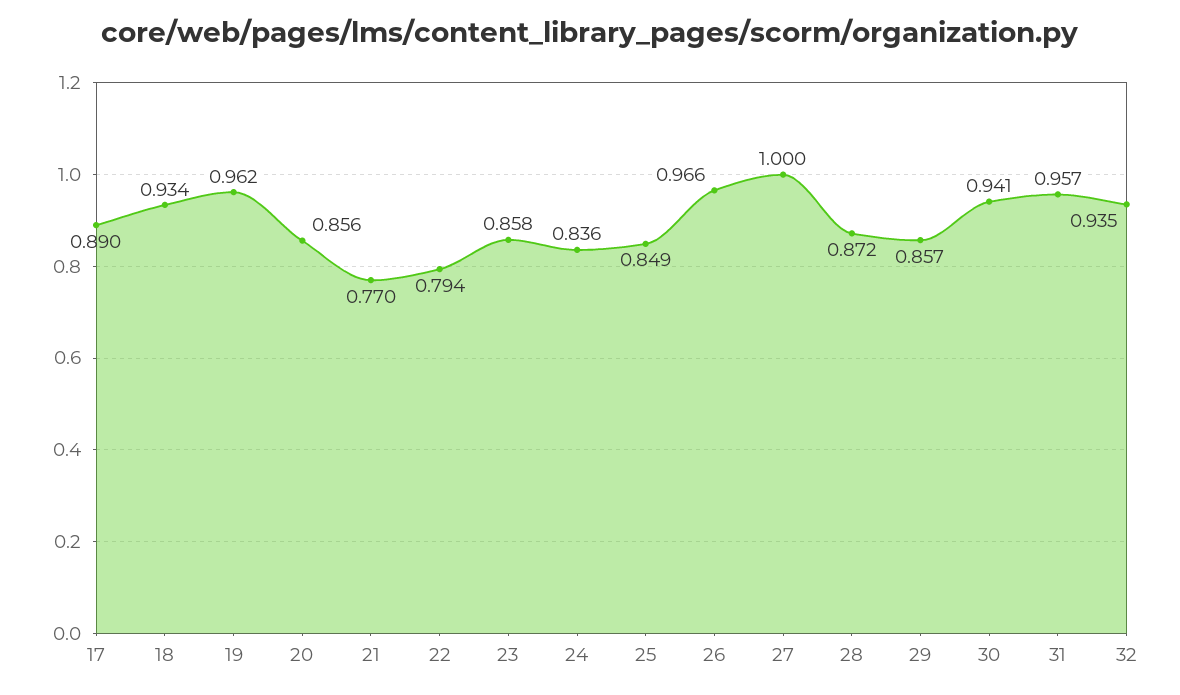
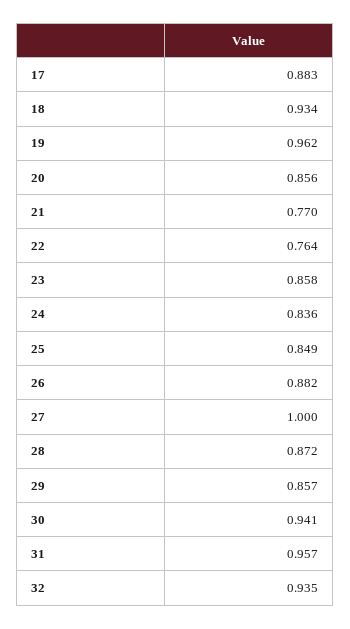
  {
-   "17": 0.89,
+   "17": 0.883,
    "18": 0.934,
    "19": 0.962,
    "20": 0.856,
    "21": 0.77,
-   "22": 0.794,
+   "22": 0.764,
    "23": 0.858,
    "24": 0.836,
    "25": 0.849,
-   "26": 0.966,
+   "26": 0.882,
    "27": 1,
    "28": 0.872,
    "29": 0.857,
    "30": 0.941,
    "31": 0.957,
    "32": 0.935
  }

